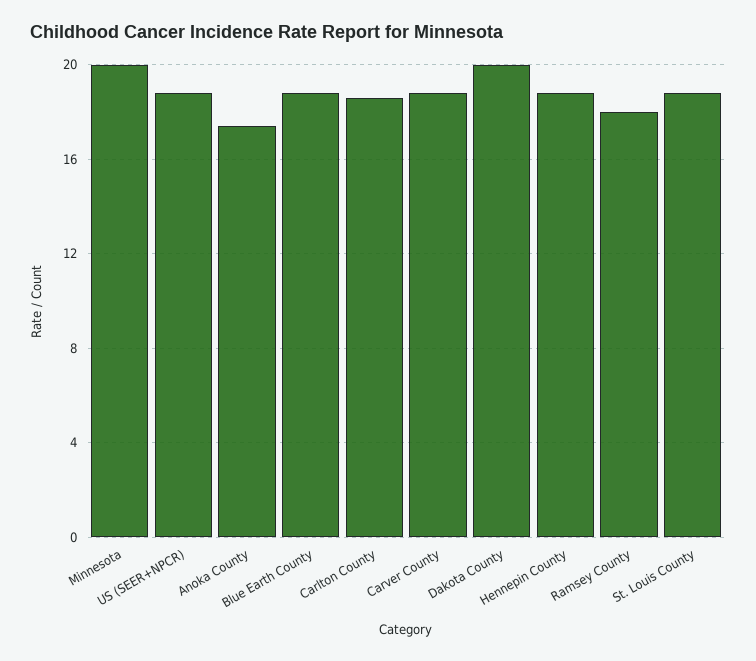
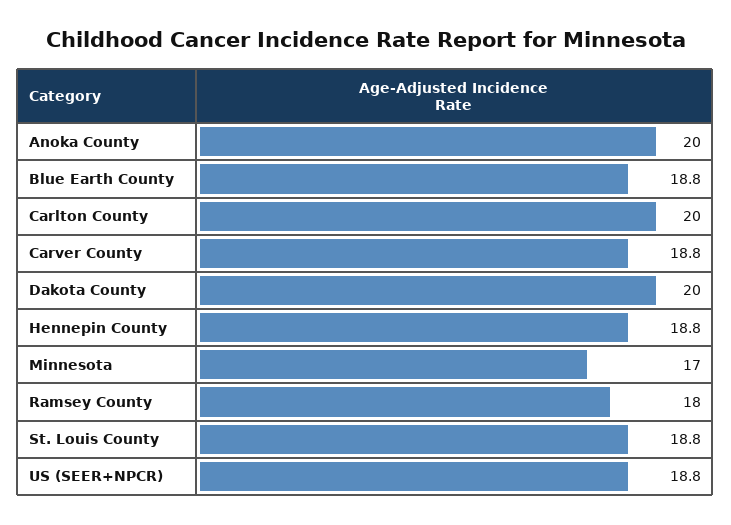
  {
-   "Minnesota": 20,
+   "Minnesota": 17,
    "US (SEER+NPCR)": 18.8,
-   "Anoka County": 17.5,
+   "Anoka County": 20,
    "Blue Earth County": 18.8,
-   "Carlton County": 18.5,
+   "Carlton County": 20,
    "Carver County": 18.8,
    "Dakota County": 20,
    "Hennepin County": 18.8,
    "Ramsey County": 18,
    "St. Louis County": 18.8
  }

